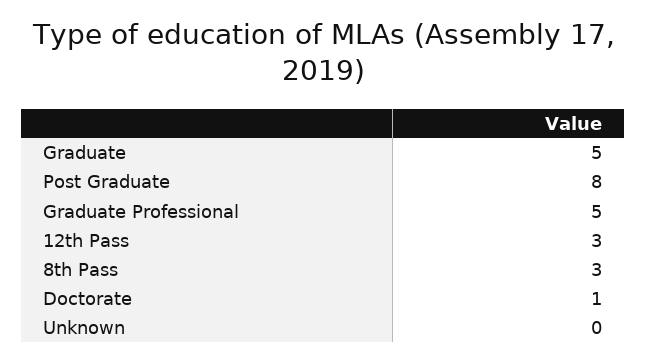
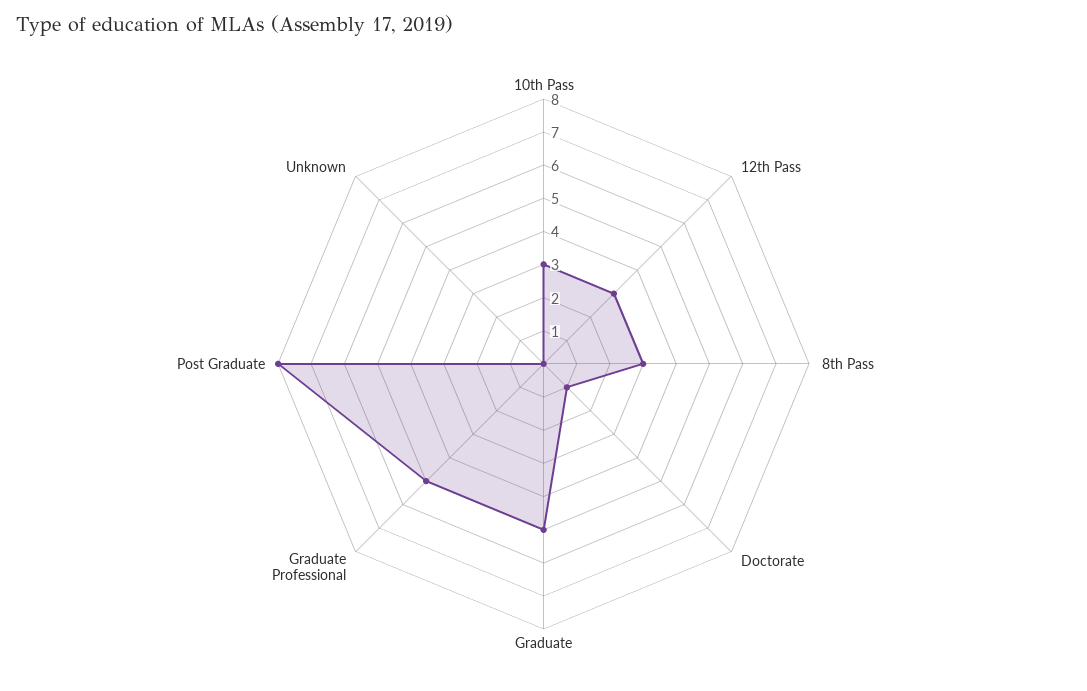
  {
    "Graduate": 5,
    "Post Graduate": 8,
    "Graduate Professional": 5,
    "12th Pass": 3,
    "8th Pass": 3,
    "Doctorate": 1,
-   "Unknown": 0
+   "Unknown": 0,
+   "10th Pass": 3
  }

